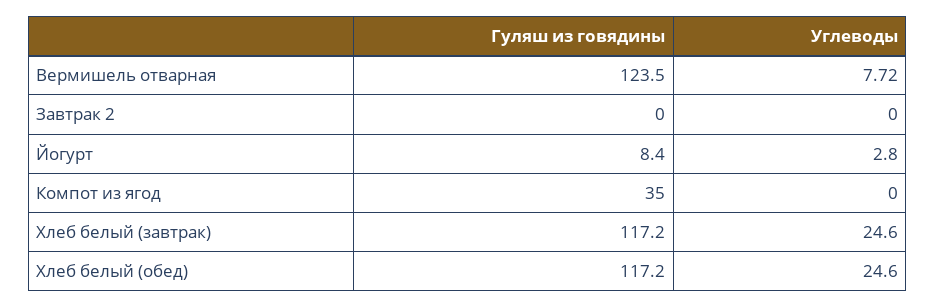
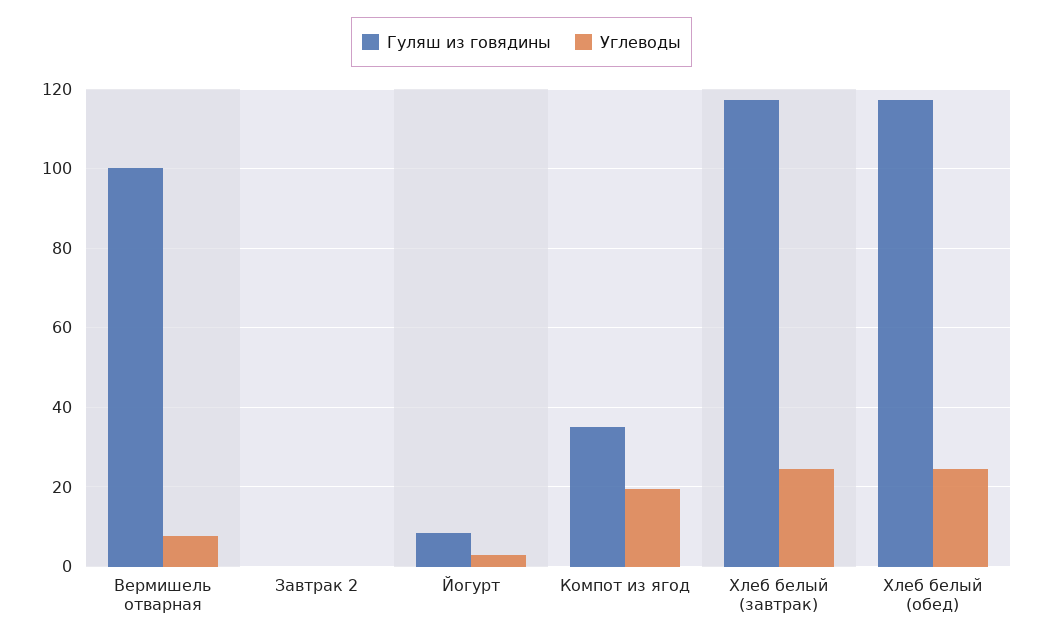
  {
    "Гуляш из говядины": {
-     "Вермишель отварная": 123.5,
+     "Вермишель отварная": 100,
      "Завтрак 2": 0,
      "Йогурт": 8.4,
      "Компот из ягод": 35,
      "Хлеб белый (завтрак)": 117.2,
      "Хлеб белый (обед)": 117.2
    },
    "Углеводы": {
      "Вермишель отварная": 7.72,
      "Завтрак 2": 0,
      "Йогурт": 2.8,
-     "Компот из ягод": 0,
+     "Компот из ягод": 20,
      "Хлеб белый (завтрак)": 24.6,
      "Хлеб белый (обед)": 24.6
    }
  }

